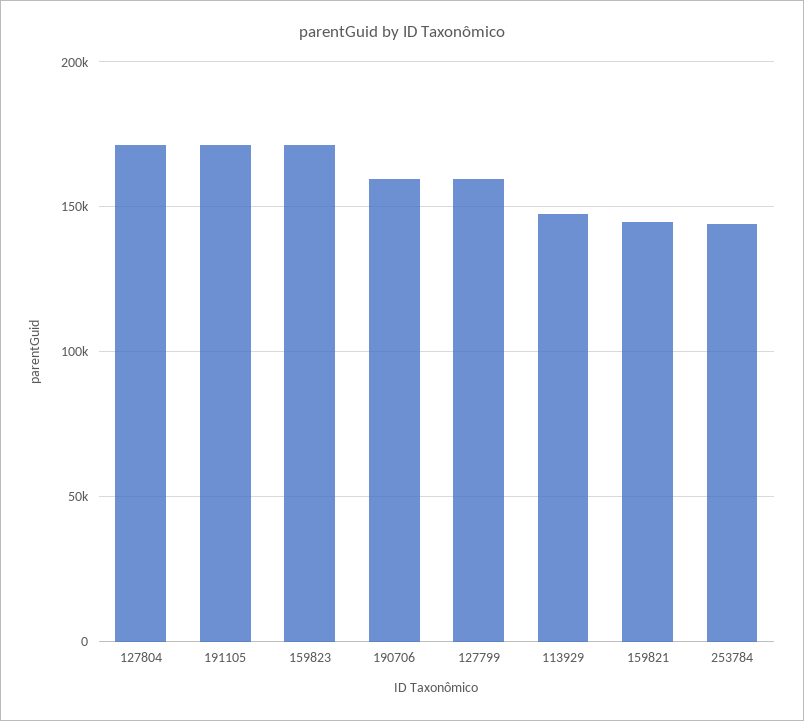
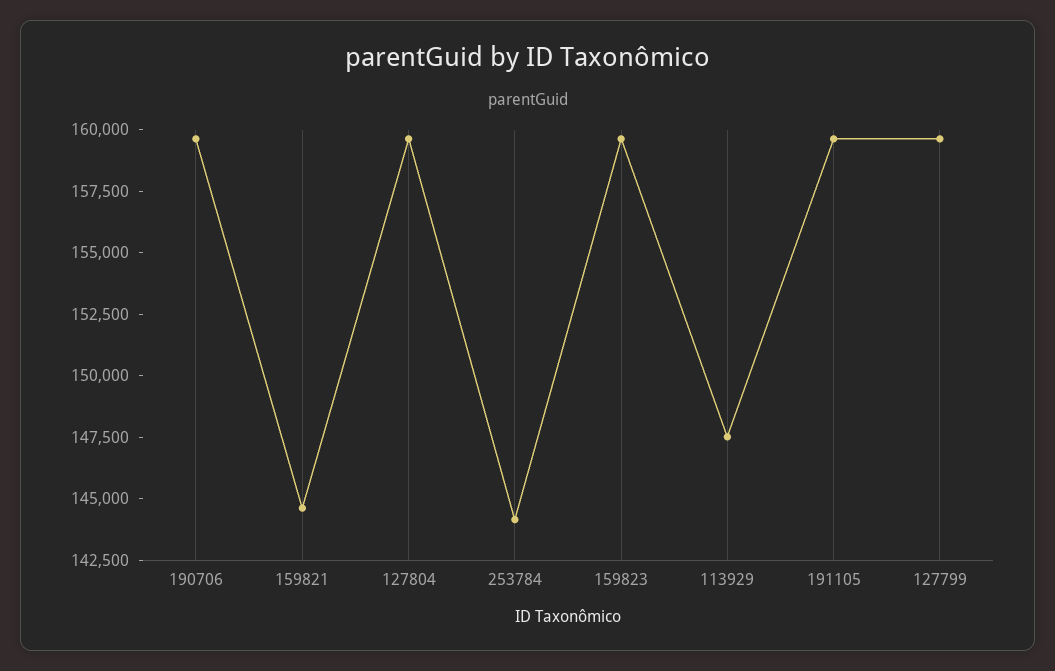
  {
-   "127804": 170000,
+   "127804": 159500,
-   "191105": 170000,
+   "191105": 159500,
-   "159823": 170000,
+   "159823": 159500,
    "190706": 159500,
    "127799": 159500,
    "113929": 147500,
    "159821": 144500,
    "253784": 144000
  }

